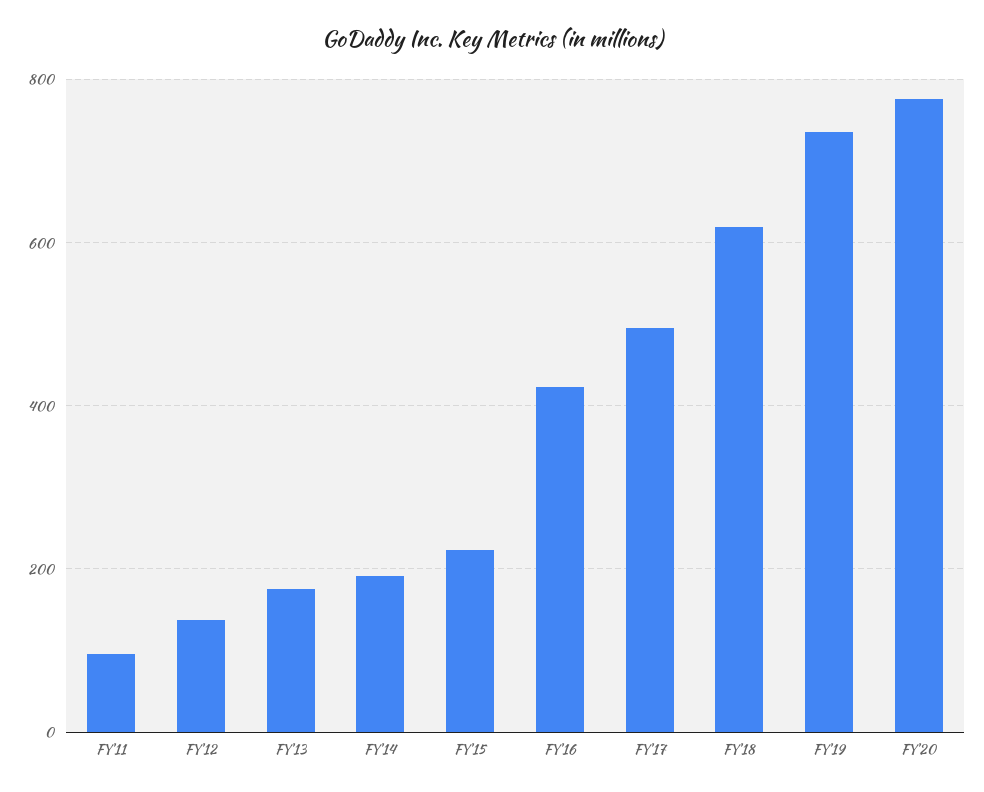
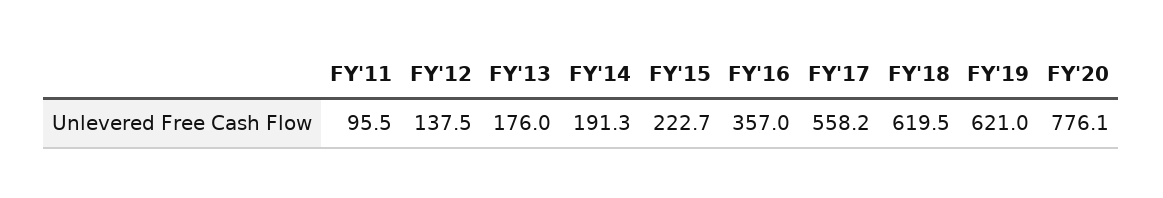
  {
    "FY'11": 95.5,
    "FY'12": 137.5,
    "FY'13": 176,
    "FY'14": 191.3,
    "FY'15": 222.7,
-   "FY'16": 420,
+   "FY'16": 357,
-   "FY'17": 500,
+   "FY'17": 558.2,
    "FY'18": 619.5,
-   "FY'19": 740,
+   "FY'19": 621,
    "FY'20": 776.1
  }

